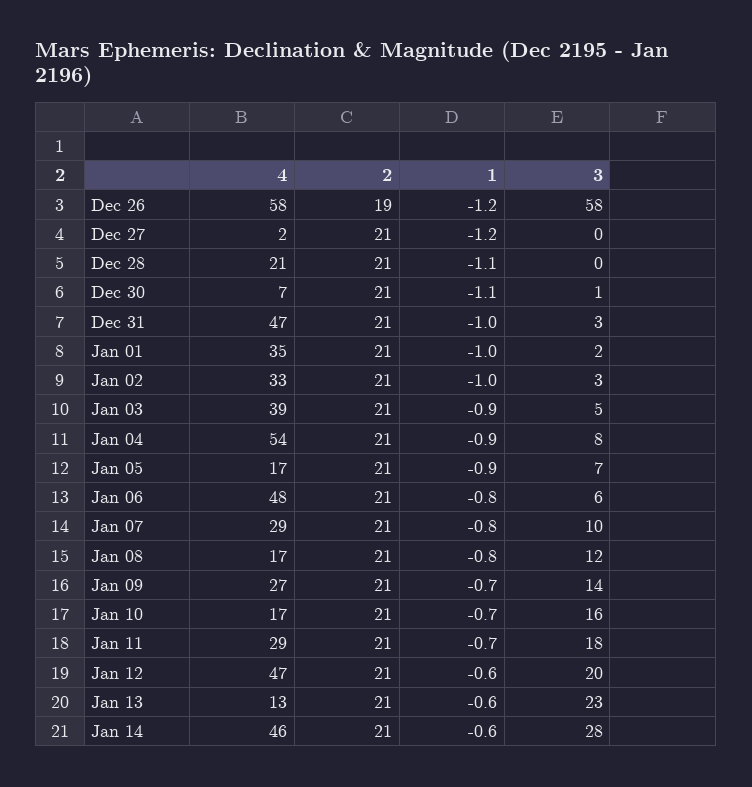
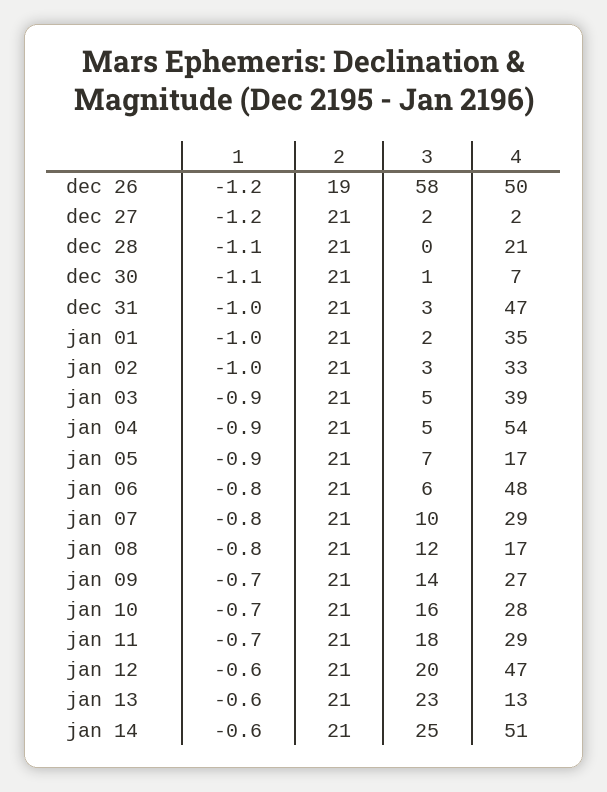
  {
    "4": {
-     "Dec 26": 58,
+     "Dec 26": 50,
      "Dec 27": 2,
      "Dec 28": 21,
      "Dec 30": 7,
      "Dec 31": 47,
      "Jan 01": 35,
      "Jan 02": 33,
      "Jan 03": 39,
      "Jan 04": 54,
      "Jan 05": 17,
      "Jan 06": 48,
      "Jan 07": 29,
      "Jan 08": 17,
      "Jan 09": 27,
-     "Jan 10": 17,
+     "Jan 10": 28,
      "Jan 11": 29,
      "Jan 12": 47,
      "Jan 13": 13,
-     "Jan 14": 46
+     "Jan 14": 51
    },
    "2": {
      "Dec 26": 19,
      "Dec 27": 21,
      "Dec 28": 21,
      "Dec 30": 21,
      "Dec 31": 21,
      "Jan 01": 21,
      "Jan 02": 21,
      "Jan 03": 21,
      "Jan 04": 21,
      "Jan 05": 21,
      "Jan 06": 21,
      "Jan 07": 21,
      "Jan 08": 21,
      "Jan 09": 21,
      "Jan 10": 21,
      "Jan 11": 21,
      "Jan 12": 21,
      "Jan 13": 21,
      "Jan 14": 21
    },
    "1": {
      "Dec 26": -1.2,
      "Dec 27": -1.2,
      "Dec 28": -1.1,
      "Dec 30": -1.1,
      "Dec 31": -1,
      "Jan 01": -1,
      "Jan 02": -1,
      "Jan 03": -0.9,
      "Jan 04": -0.9,
      "Jan 05": -0.9,
      "Jan 06": -0.8,
      "Jan 07": -0.8,
      "Jan 08": -0.8,
      "Jan 09": -0.7,
      "Jan 10": -0.7,
      "Jan 11": -0.7,
      "Jan 12": -0.6,
      "Jan 13": -0.6,
      "Jan 14": -0.6
    },
    "3": {
      "Dec 26": 58,
-     "Dec 27": 0,
+     "Dec 27": 2,
      "Dec 28": 0,
      "Dec 30": 1,
      "Dec 31": 3,
      "Jan 01": 2,
      "Jan 02": 3,
      "Jan 03": 5,
-     "Jan 04": 8,
+     "Jan 04": 5,
      "Jan 05": 7,
      "Jan 06": 6,
      "Jan 07": 10,
      "Jan 08": 12,
      "Jan 09": 14,
      "Jan 10": 16,
      "Jan 11": 18,
      "Jan 12": 20,
      "Jan 13": 23,
-     "Jan 14": 28
+     "Jan 14": 25
    }
  }

